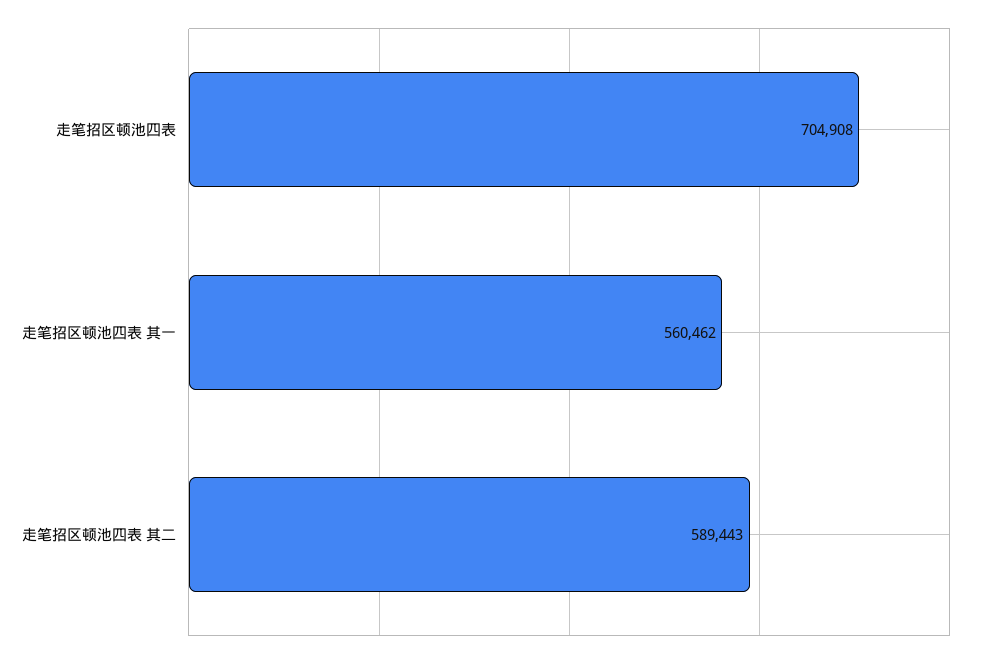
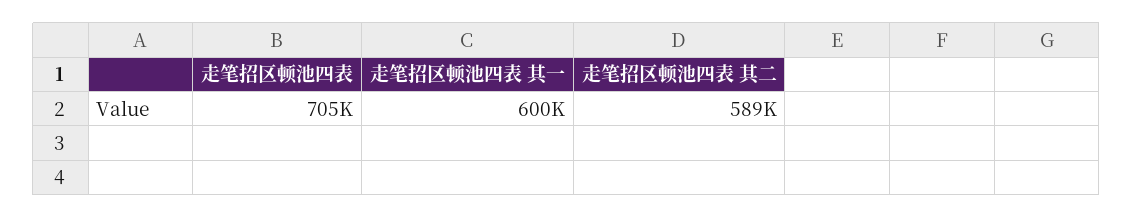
  {
    "走笔招区顿池四表": 704908,
-   "走笔招区顿池四表 其一": 560462,
+   "走笔招区顿池四表 其一": 600000,
    "走笔招区顿池四表 其二": 589443
  }

